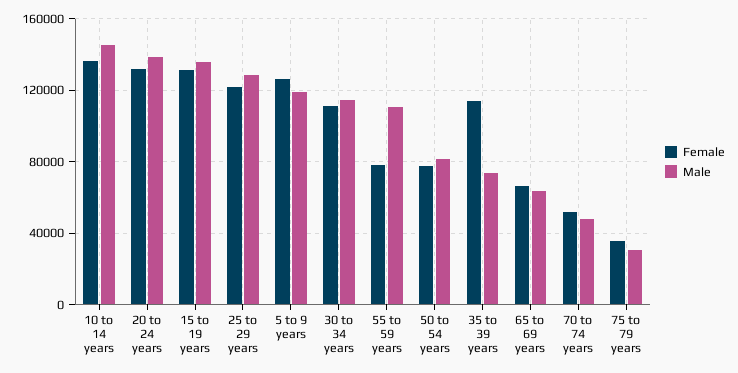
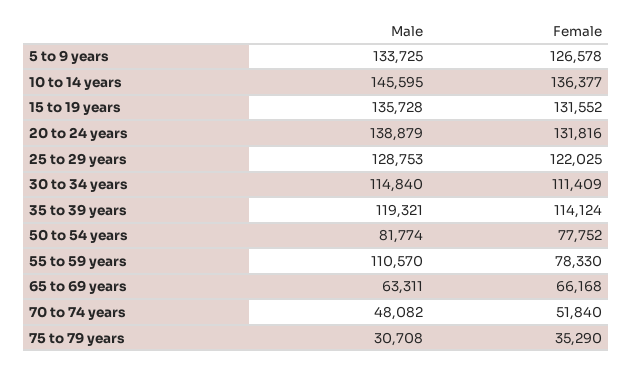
  {
    "Female": {
      "10 to 14 years": 136377,
      "20 to 24 years": 131816,
      "15 to 19 years": 131552,
      "25 to 29 years": 122025,
      "5 to 9 years": 126578,
      "30 to 34 years": 111409,
      "55 to 59 years": 78330,
      "50 to 54 years": 77752,
      "35 to 39 years": 114124,
      "65 to 69 years": 66168,
      "70 to 74 years": 51840,
      "75 to 79 years": 35290
    },
    "Male": {
      "10 to 14 years": 145595,
      "20 to 24 years": 138879,
      "15 to 19 years": 135728,
      "25 to 29 years": 128753,
-     "5 to 9 years": 120000,
+     "5 to 9 years": 133725,
      "30 to 34 years": 114840,
      "55 to 59 years": 110570,
      "50 to 54 years": 81774,
-     "35 to 39 years": 75000,
+     "35 to 39 years": 119321,
      "65 to 69 years": 63311,
      "70 to 74 years": 48082,
      "75 to 79 years": 30708
    }
  }

